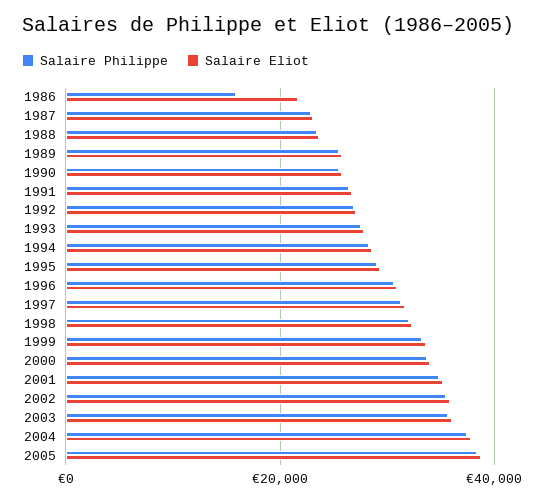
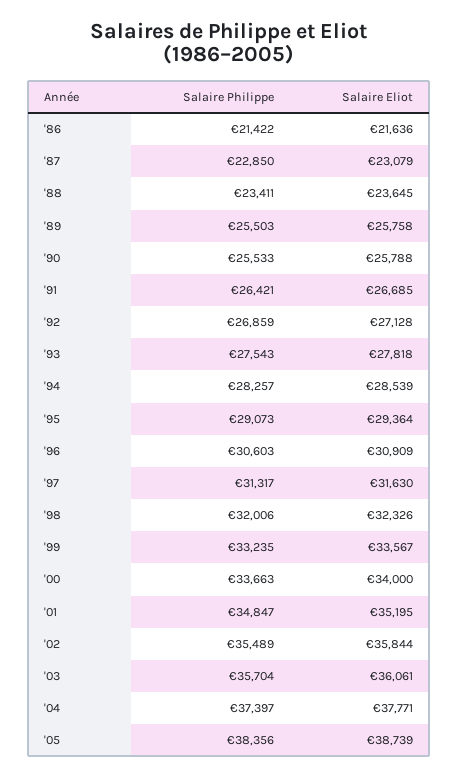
  {
    "Salaire Philippe": {
-     "1986": 16000,
+     "1986": 21422,
      "1987": 22850,
      "1988": 23411,
      "1989": 25503,
      "1990": 25533,
      "1991": 26421,
      "1992": 26859,
      "1993": 27543,
      "1994": 28257,
      "1995": 29073,
      "1996": 30603,
      "1997": 31317,
      "1998": 32006,
      "1999": 33235,
      "2000": 33663,
      "2001": 34847,
      "2002": 35489,
      "2003": 35704,
      "2004": 37397,
      "2005": 38356
    },
    "Salaire Eliot": {
      "1986": 21636,
      "1987": 23079,
      "1988": 23645,
      "1989": 25758,
      "1990": 25788,
      "1991": 26685,
      "1992": 27128,
      "1993": 27818,
      "1994": 28539,
      "1995": 29364,
      "1996": 30909,
      "1997": 31630,
      "1998": 32326,
      "1999": 33567,
      "2000": 34000,
      "2001": 35195,
      "2002": 35844,
      "2003": 36061,
      "2004": 37771,
      "2005": 38739
    }
  }

